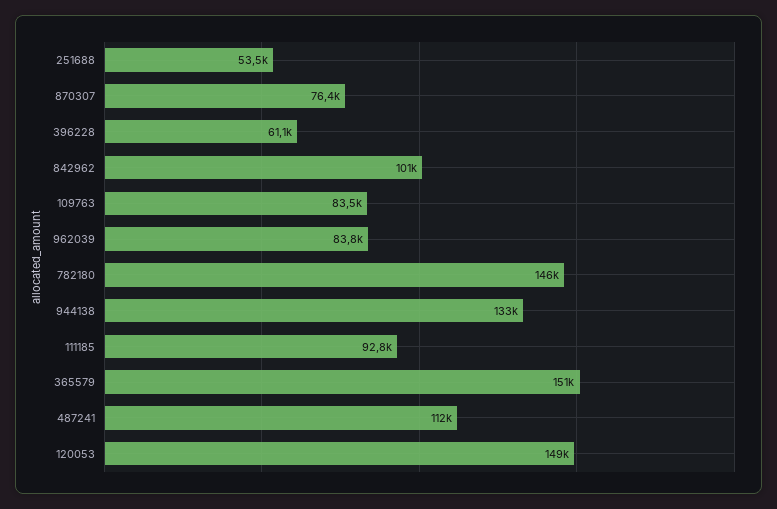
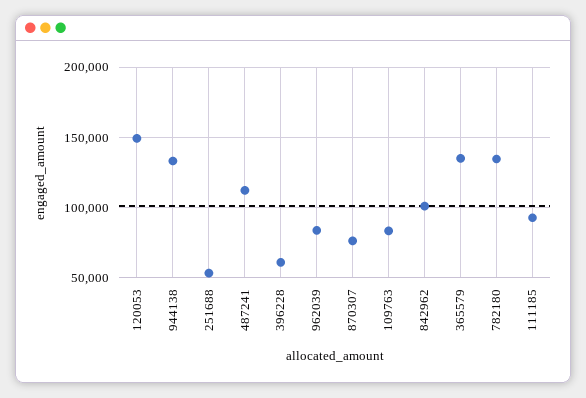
  {
    "251688": 53500,
    "870307": 76400,
    "396228": 61100,
    "842962": 101000,
    "109763": 83500,
    "962039": 83800,
-   "782180": 146000,
+   "782180": 135000,
    "944138": 133000,
    "111185": 92800,
-   "365579": 151000,
+   "365579": 135000,
    "487241": 112000,
    "120053": 149000
  }

